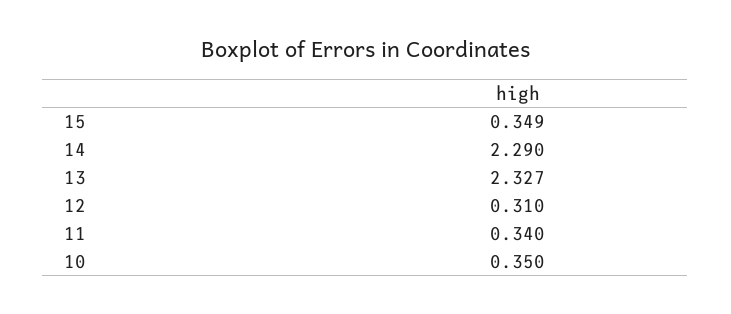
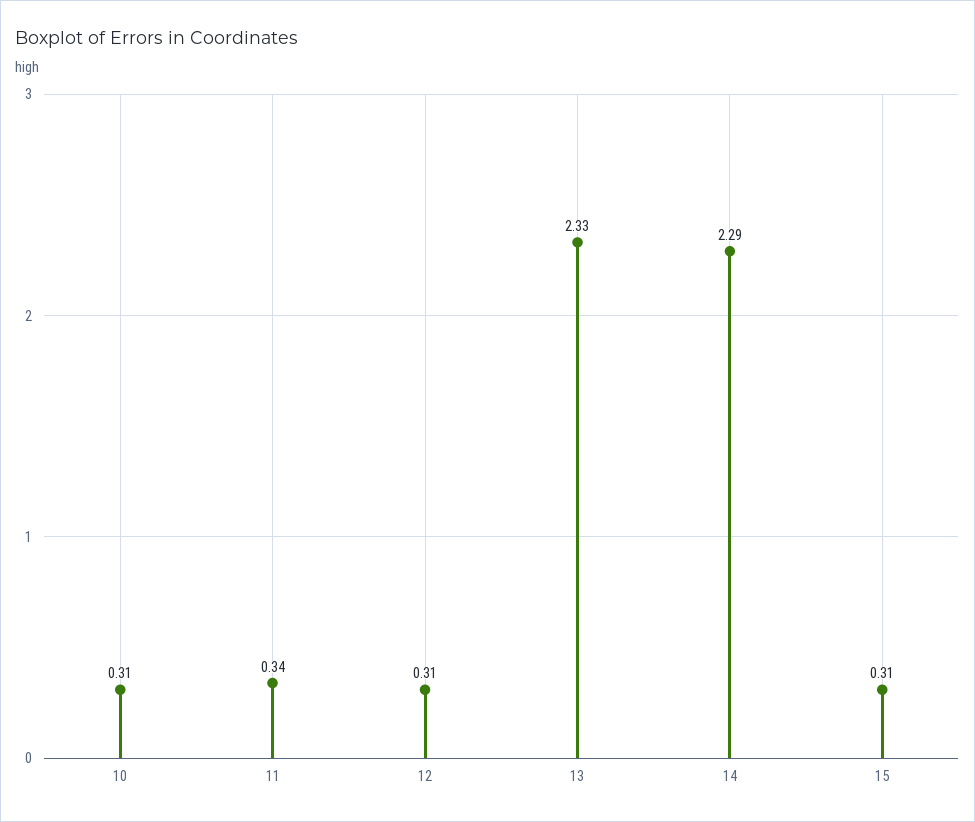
  {
-   "15": 0.349,
+   "15": 0.31,
    "14": 2.29,
    "13": 2.327,
    "12": 0.31,
    "11": 0.34,
-   "10": 0.35
+   "10": 0.31
  }

